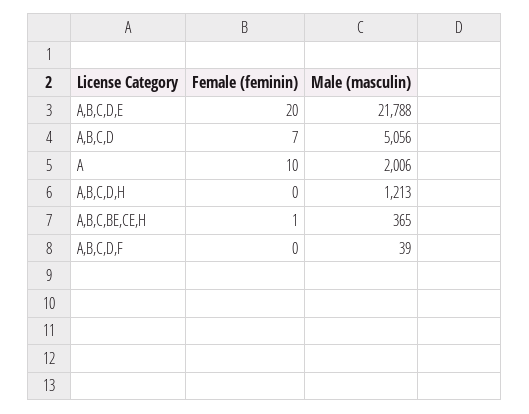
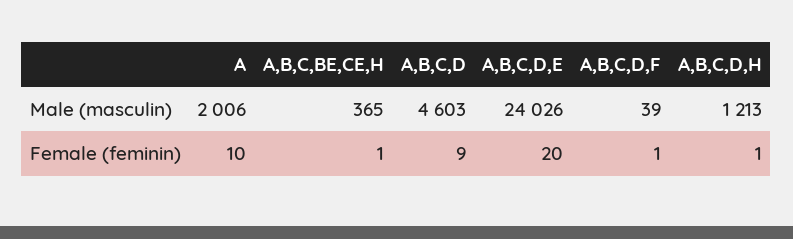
  {
    "Female (feminin)": {
      "A,B,C,D,E": 20,
-     "A,B,C,D": 7,
+     "A,B,C,D": 9,
      "A": 10,
-     "A,B,C,D,H": 0,
+     "A,B,C,D,H": 1,
      "A,B,C,BE,CE,H": 1,
-     "A,B,C,D,F": 0
+     "A,B,C,D,F": 1
    },
    "Male (masculin)": {
-     "A,B,C,D,E": 21788,
+     "A,B,C,D,E": 24026,
-     "A,B,C,D": 5056,
+     "A,B,C,D": 4603,
      "A": 2006,
      "A,B,C,D,H": 1213,
      "A,B,C,BE,CE,H": 365,
      "A,B,C,D,F": 39
    }
  }

